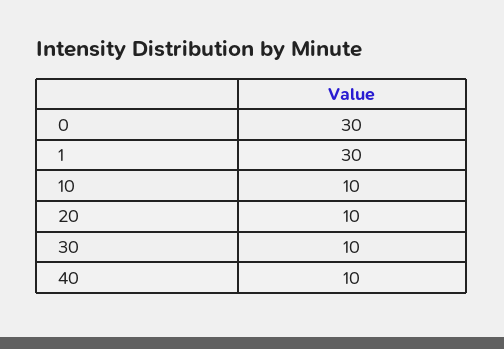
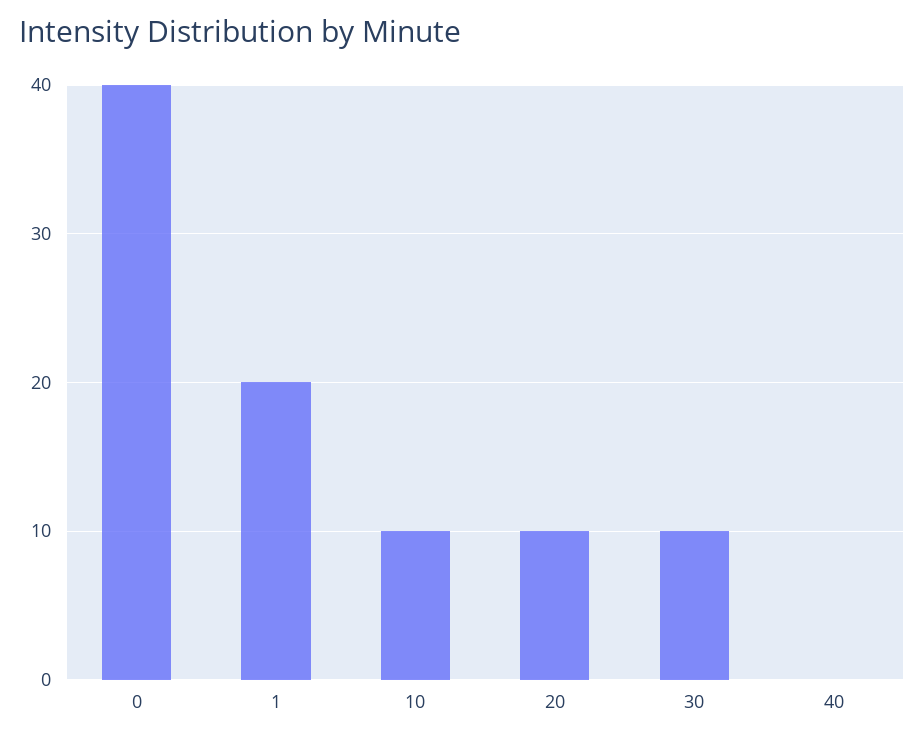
  {
-   "0": 30,
+   "0": 40,
-   "1": 30,
+   "1": 20,
    "10": 10,
    "20": 10,
    "30": 10,
-   "40": 10
+   "40": 0
  }

